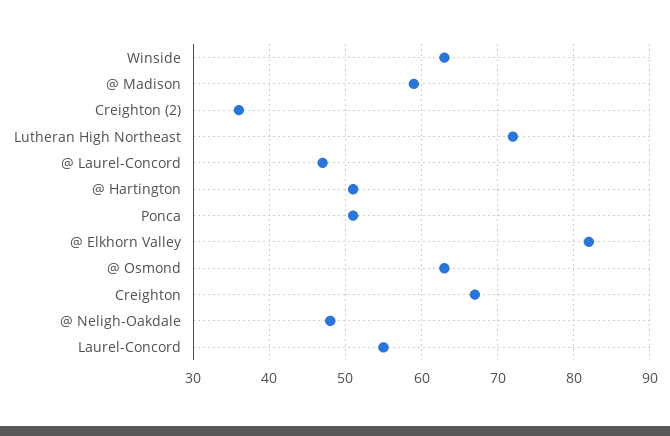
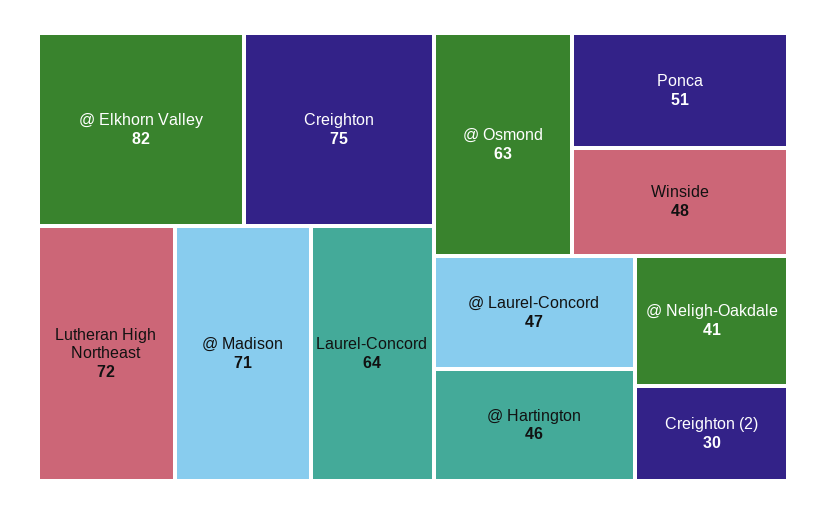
  {
-   "Winside": 63,
+   "Winside": 48,
-   "@ Madison": 59,
+   "@ Madison": 71,
-   "Creighton (2)": 36,
+   "Creighton (2)": 30,
    "Lutheran High Northeast": 72,
    "@ Laurel-Concord": 47,
-   "@ Hartington": 51,
+   "@ Hartington": 46,
    "Ponca": 51,
    "@ Elkhorn Valley": 82,
    "@ Osmond": 63,
-   "Creighton": 67,
+   "Creighton": 75,
-   "@ Neligh-Oakdale": 48,
+   "@ Neligh-Oakdale": 41,
-   "Laurel-Concord": 55
+   "Laurel-Concord": 64
  }

